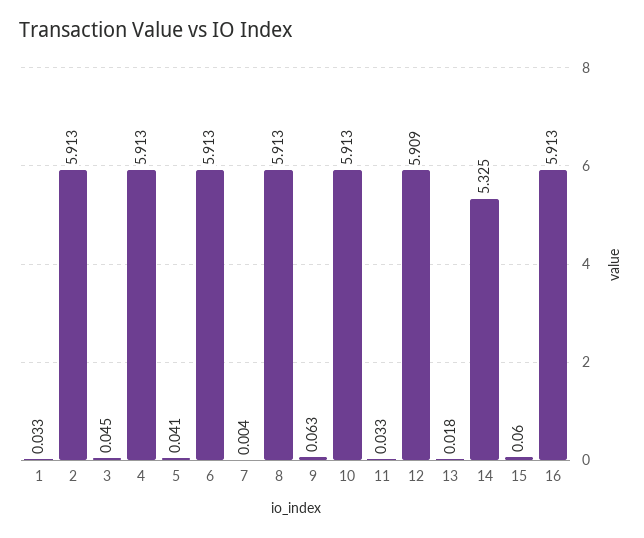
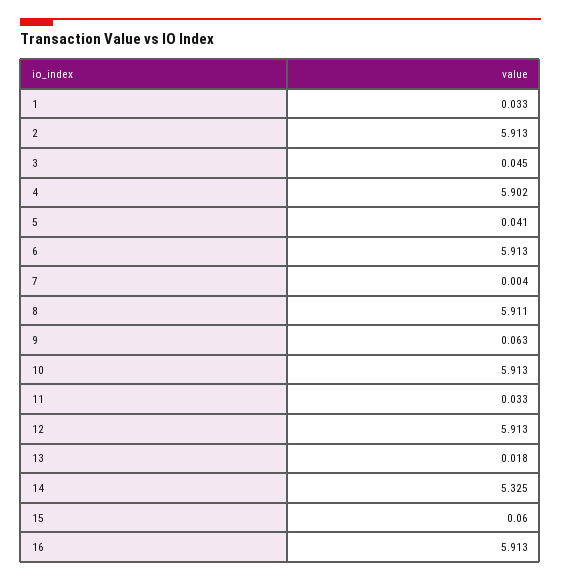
  {
    "1": 0.033,
    "2": 5.913,
    "3": 0.045,
-   "4": 5.913,
+   "4": 5.902,
    "5": 0.041,
    "6": 5.913,
    "7": 0.004,
-   "8": 5.913,
+   "8": 5.911,
    "9": 0.063,
    "10": 5.913,
    "11": 0.033,
-   "12": 5.909,
+   "12": 5.913,
    "13": 0.018,
    "14": 5.325,
    "15": 0.06,
    "16": 5.913
  }

